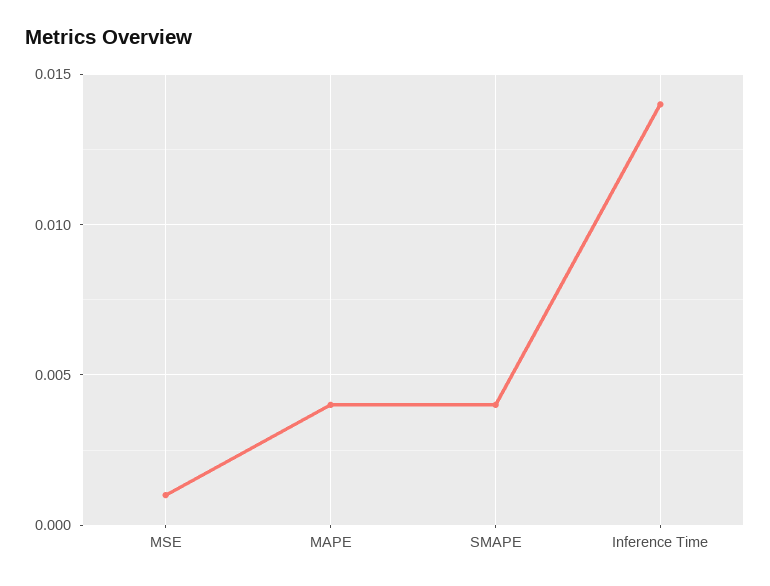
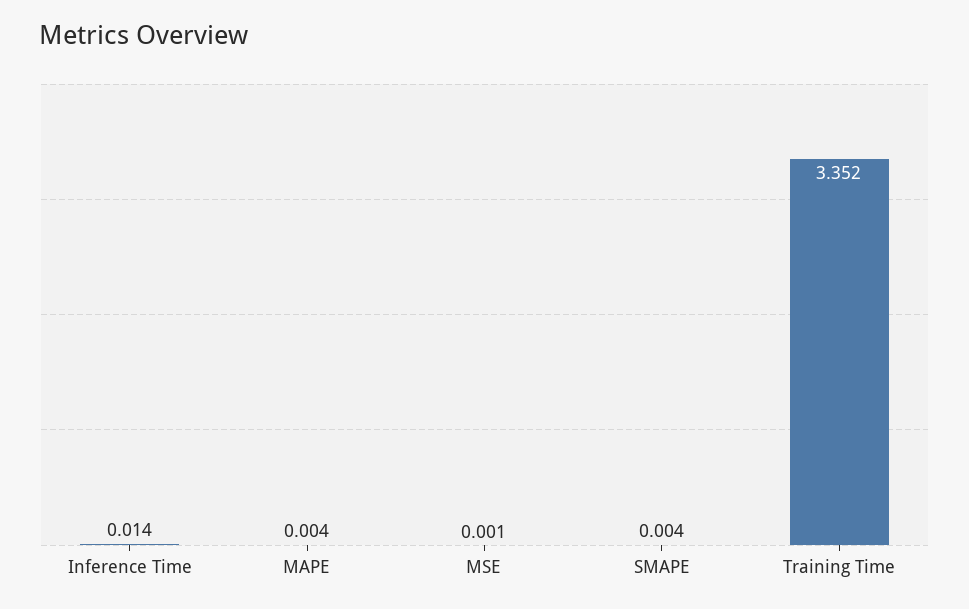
  {
    "MSE": 0.001,
    "MAPE": 0.004,
    "SMAPE": 0.004,
-   "Inference Time": 0.014
+   "Inference Time": 0.014,
+   "Training Time": 3.352
  }

